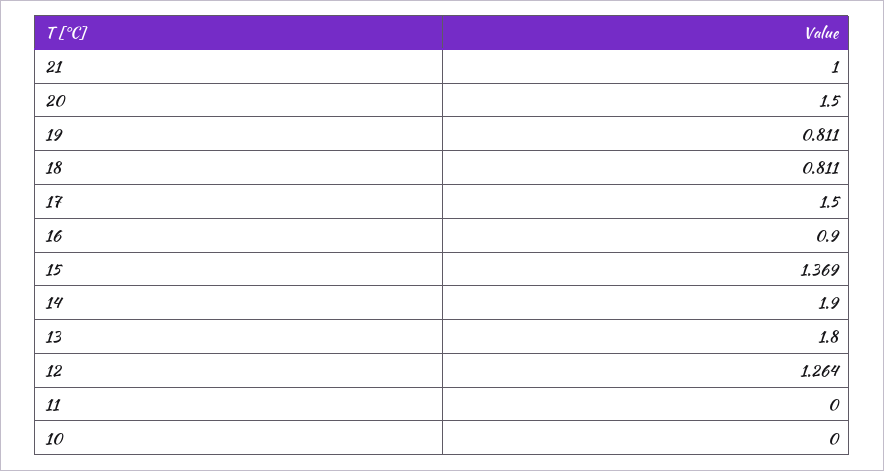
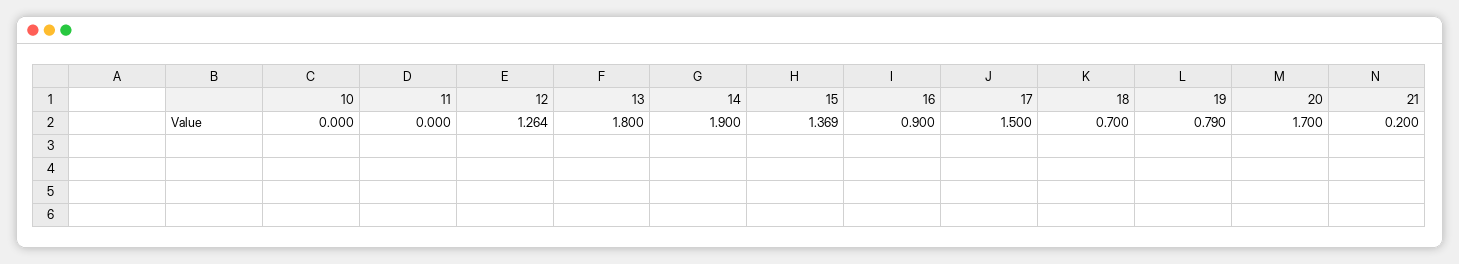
  {
-   "21": 1,
+   "21": 0.2,
-   "20": 1.5,
+   "20": 1.7,
-   "19": 0.811,
+   "19": 0.79,
-   "18": 0.811,
+   "18": 0.7,
    "17": 1.5,
    "16": 0.9,
    "15": 1.369,
    "14": 1.9,
    "13": 1.8,
    "12": 1.264,
    "11": 0,
    "10": 0
  }

